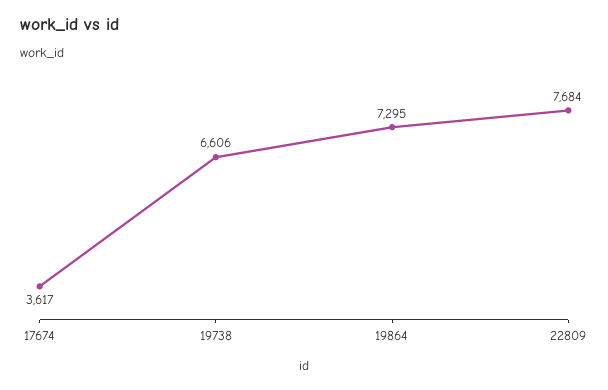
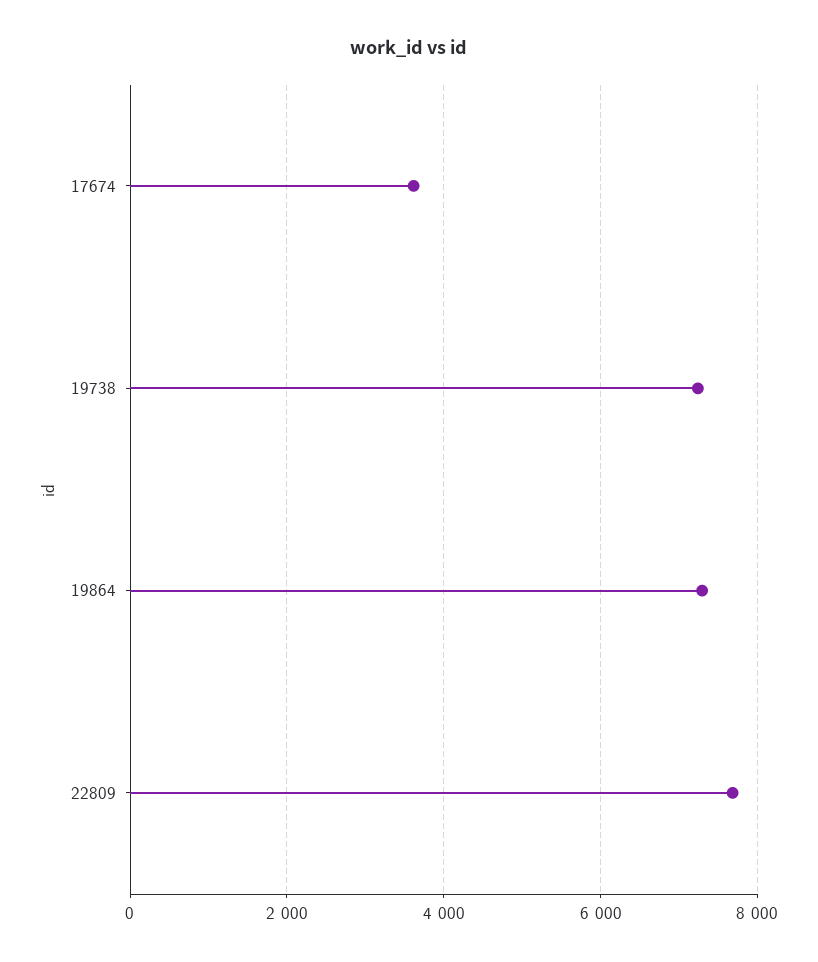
  {
    "17674": 3617,
-   "19738": 6606,
+   "19738": 7200,
    "19864": 7295,
    "22809": 7684
  }

